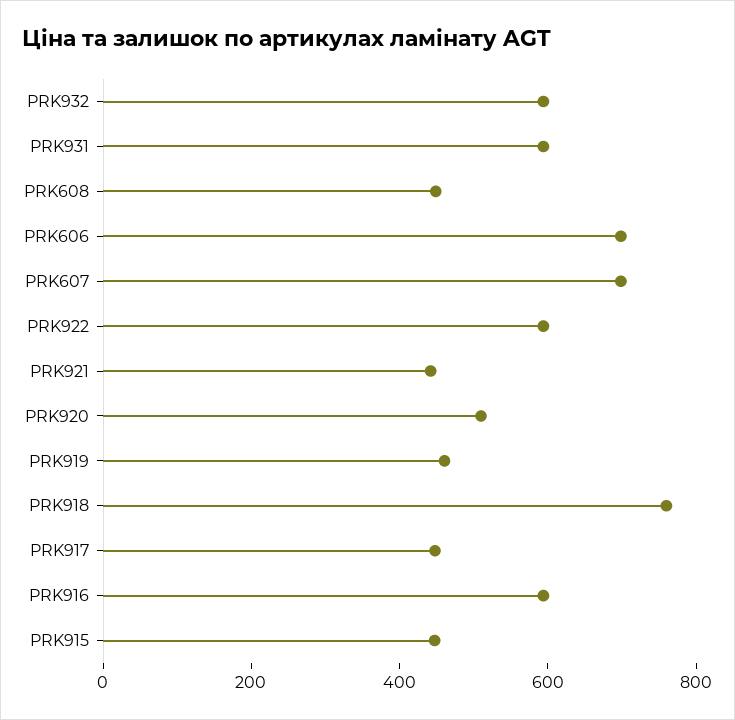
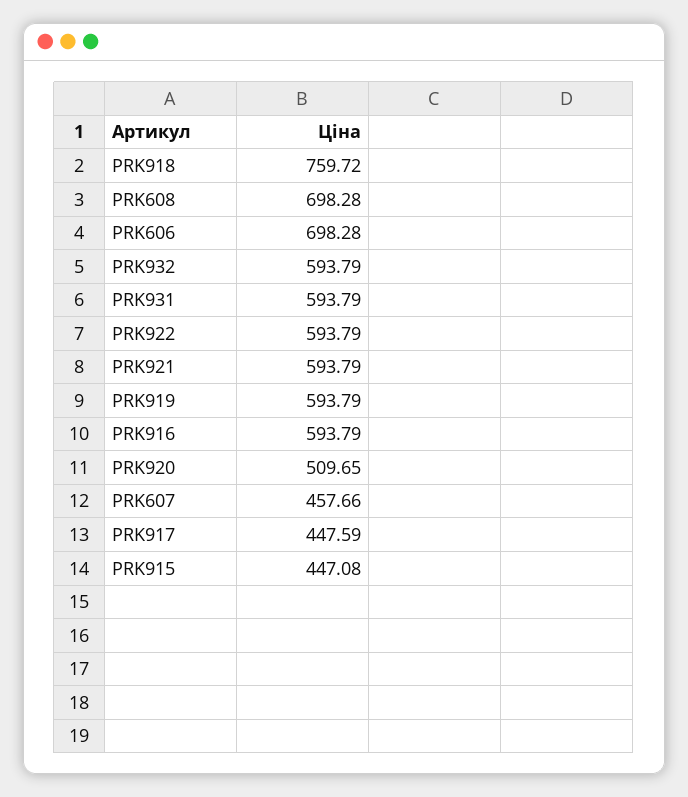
  {
    "PRK932": 593.79,
    "PRK931": 593.79,
-   "PRK608": 450,
+   "PRK608": 698.28,
    "PRK606": 698.28,
-   "PRK607": 700,
+   "PRK607": 457.66,
    "PRK922": 593.79,
-   "PRK921": 450,
+   "PRK921": 593.79,
    "PRK920": 509.65,
-   "PRK919": 450,
+   "PRK919": 593.79,
    "PRK918": 759.72,
    "PRK917": 447.59,
    "PRK916": 593.79,
    "PRK915": 447.08
  }

